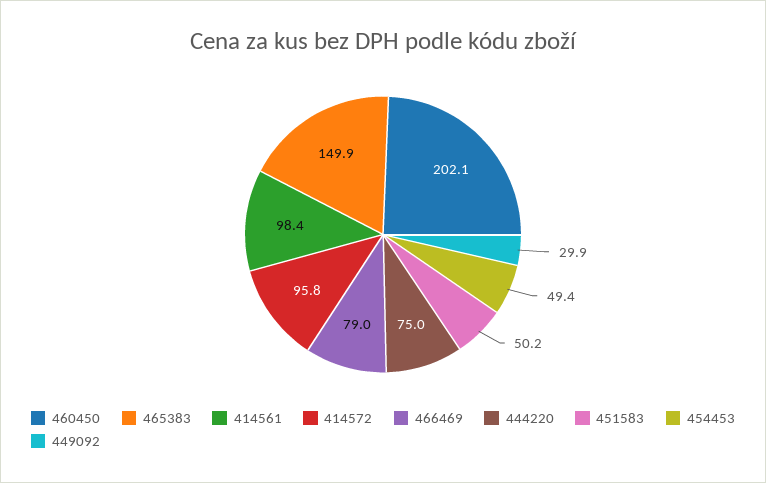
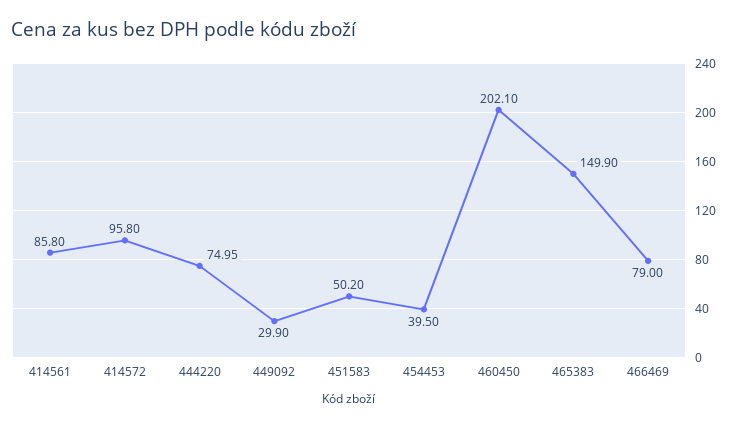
  {
    "460450": 202.1,
    "465383": 149.9,
-   "414561": 98.4,
+   "414561": 85.8,
    "414572": 95.8,
    "466469": 79,
    "444220": 74.95,
    "451583": 50.2,
-   "454453": 49.4,
+   "454453": 39.5,
    "449092": 29.9
  }

